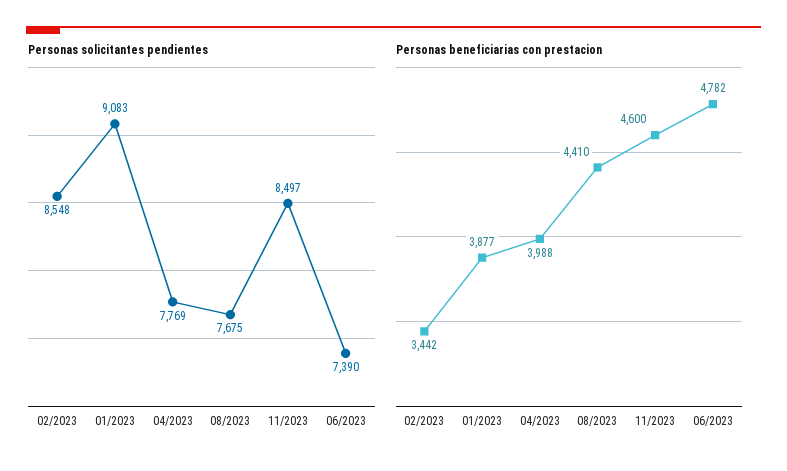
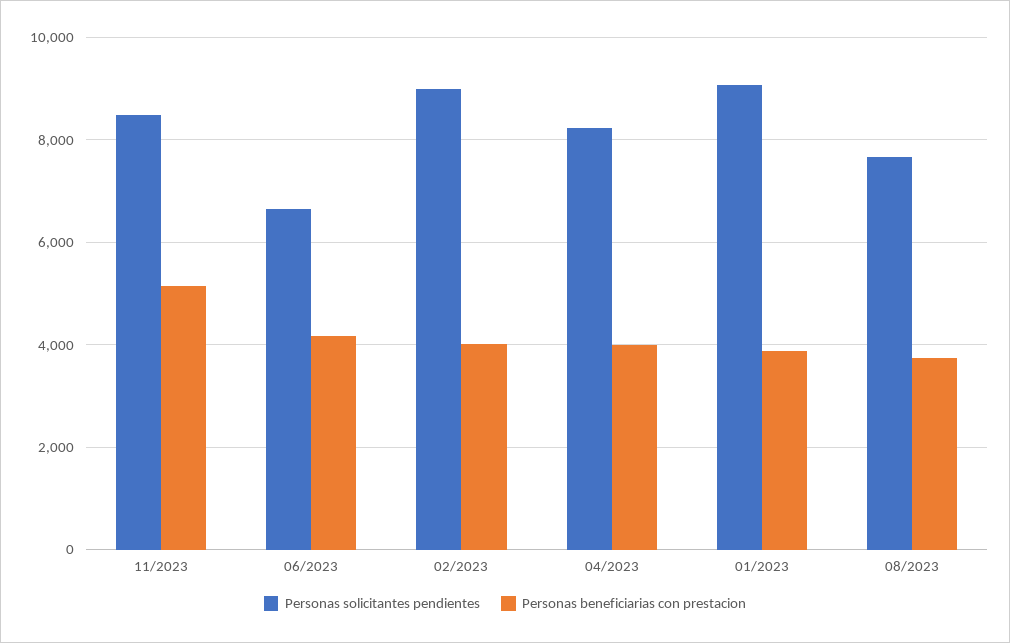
  {
    "Personas solicitantes pendientes": {
-     "02/2023": 8548,
+     "02/2023": 9000,
      "01/2023": 9083,
-     "04/2023": 7769,
+     "04/2023": 8200,
      "08/2023": 7675,
      "11/2023": 8497,
-     "06/2023": 7390
+     "06/2023": 6600
    },
    "Personas beneficiarias con prestacion": {
-     "02/2023": 3442,
+     "02/2023": 4000,
      "01/2023": 3877,
      "04/2023": 3988,
-     "08/2023": 4410,
+     "08/2023": 3800,
-     "11/2023": 4600,
+     "11/2023": 5200,
-     "06/2023": 4782
+     "06/2023": 4200
    }
  }

